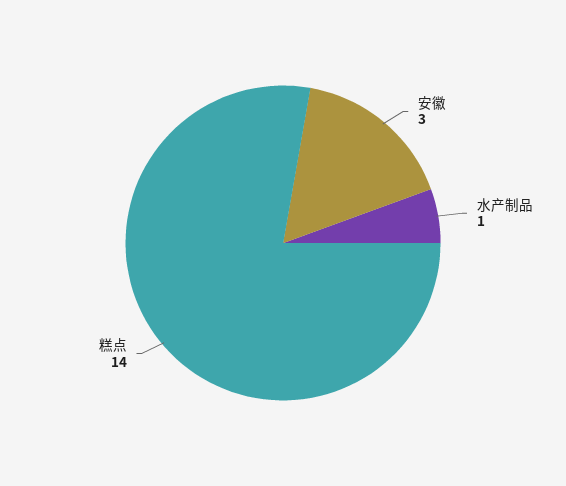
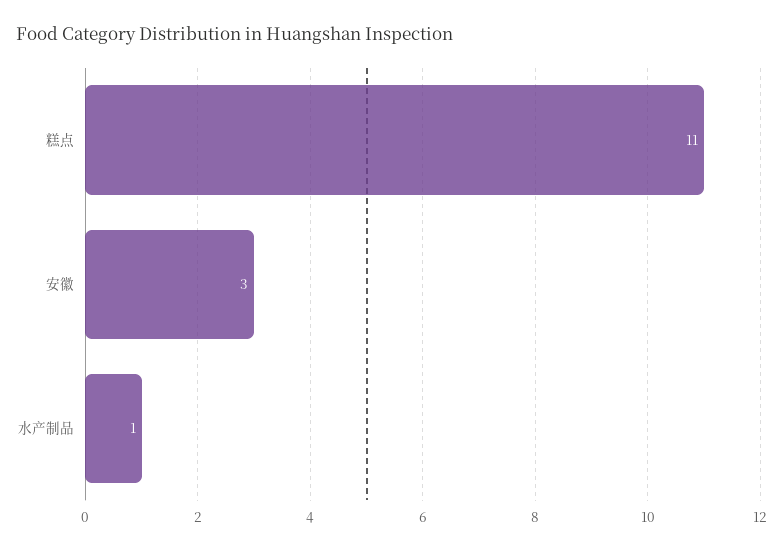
  {
    "安徽": 3,
    "水产制品": 1,
-   "糕点": 14
+   "糕点": 11
  }

